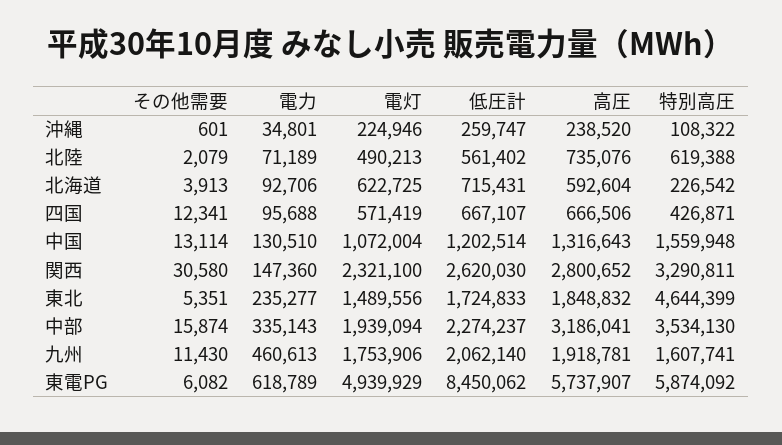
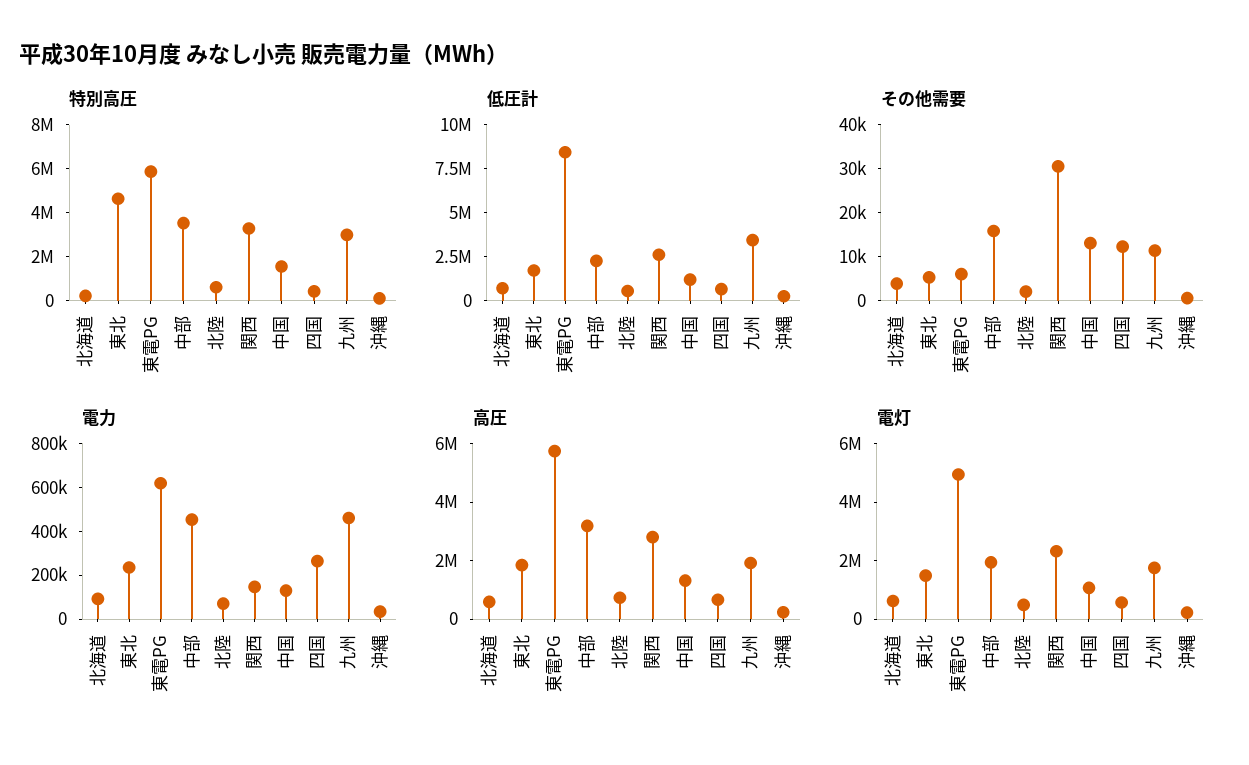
  {
    "その他需要": {
      "沖縄": 601,
      "北陸": 2079,
      "北海道": 3913,
      "四国": 12341,
      "中国": 13114,
      "関西": 30580,
      "東北": 5351,
      "中部": 15874,
      "九州": 11430,
      "東電PG": 6082
    },
    "電力": {
      "沖縄": 34801,
      "北陸": 71189,
      "北海道": 92706,
-     "四国": 95688,
+     "四国": 250000,
      "中国": 130510,
      "関西": 147360,
      "東北": 235277,
-     "中部": 335143,
+     "中部": 450000,
      "九州": 460613,
      "東電PG": 618789
    },
    "電灯": {
      "沖縄": 224946,
      "北陸": 490213,
      "北海道": 622725,
      "四国": 571419,
      "中国": 1072004,
      "関西": 2321100,
      "東北": 1489556,
      "中部": 1939094,
      "九州": 1753906,
      "東電PG": 4939929
    },
    "低圧計": {
      "沖縄": 259747,
      "北陸": 561402,
      "北海道": 715431,
      "四国": 667107,
      "中国": 1202514,
      "関西": 2620030,
      "東北": 1724833,
      "中部": 2274237,
-     "九州": 2062140,
+     "九州": 3500000,
      "東電PG": 8450062
    },
    "高圧": {
      "沖縄": 238520,
      "北陸": 735076,
      "北海道": 592604,
      "四国": 666506,
      "中国": 1316643,
      "関西": 2800652,
      "東北": 1848832,
      "中部": 3186041,
      "九州": 1918781,
      "東電PG": 5737907
    },
    "特別高圧": {
      "沖縄": 108322,
      "北陸": 619388,
      "北海道": 226542,
      "四国": 426871,
      "中国": 1559948,
      "関西": 3290811,
      "東北": 4644399,
      "中部": 3534130,
-     "九州": 1607741,
+     "九州": 3000000,
      "東電PG": 5874092
    }
  }

